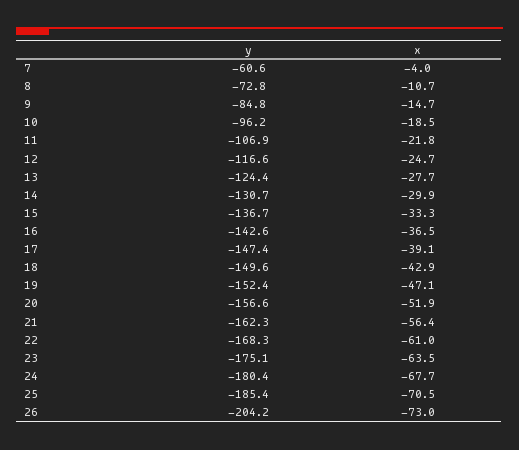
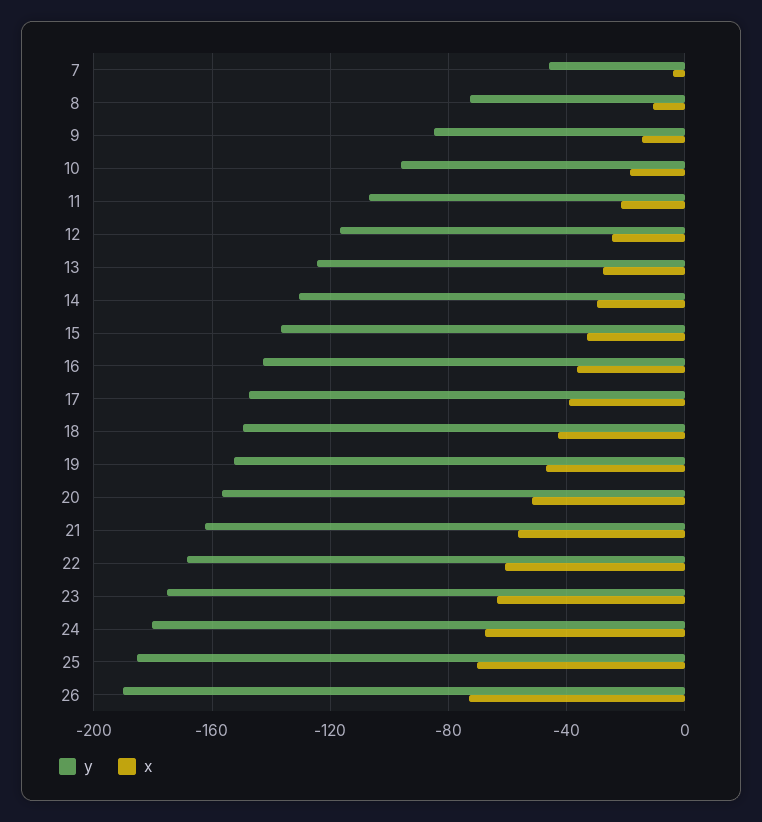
  {
    "y": {
-     "7": -60.6,
+     "7": -45,
      "8": -72.8,
      "9": -84.8,
      "10": -96.2,
      "11": -106.9,
      "12": -116.6,
      "13": -124.4,
      "14": -130.7,
      "15": -136.7,
      "16": -142.6,
      "17": -147.4,
      "18": -149.6,
      "19": -152.4,
      "20": -156.6,
      "21": -162.3,
      "22": -168.3,
      "23": -175.1,
      "24": -180.4,
      "25": -185.4,
-     "26": -204.2
+     "26": -190
    },
    "x": {
      "7": -4,
      "8": -10.7,
      "9": -14.7,
      "10": -18.5,
      "11": -21.8,
      "12": -24.7,
      "13": -27.7,
      "14": -29.9,
      "15": -33.3,
      "16": -36.5,
      "17": -39.1,
      "18": -42.9,
      "19": -47.1,
      "20": -51.9,
      "21": -56.4,
      "22": -61,
      "23": -63.5,
      "24": -67.7,
      "25": -70.5,
      "26": -73
    }
  }

